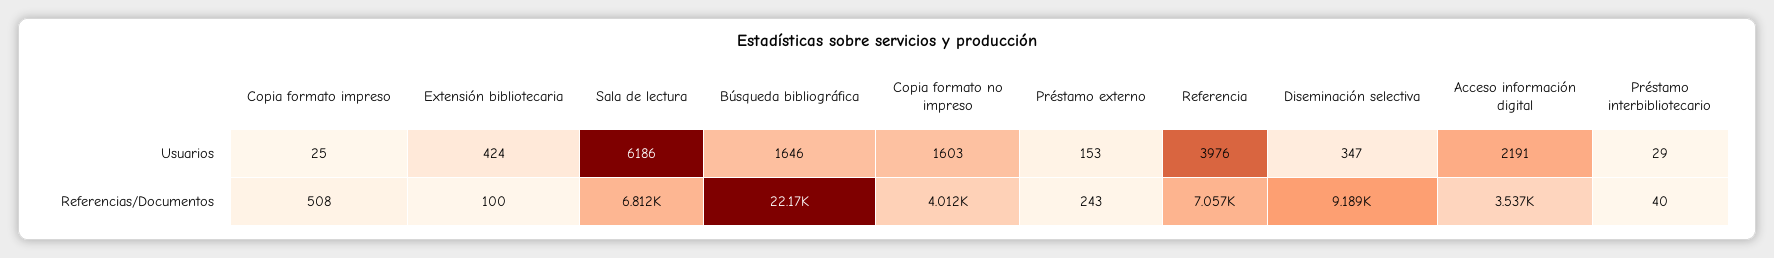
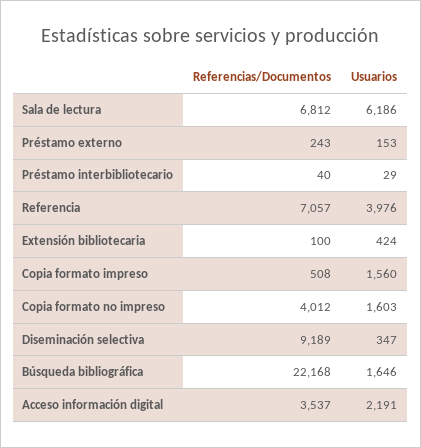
  {
    "Copia formato impreso": {
-     "Usuarios": 25,
+     "Usuarios": 1560,
      "Referencias/Documentos": 508
    },
    "Extensión bibliotecaria": {
      "Usuarios": 424,
      "Referencias/Documentos": 100
    },
    "Sala de lectura": {
      "Usuarios": 6186,
      "Referencias/Documentos": 6812
    },
    "Búsqueda bibliográfica": {
      "Usuarios": 1646,
      "Referencias/Documentos": 22168
    },
    "Copia formato no impreso": {
      "Usuarios": 1603,
      "Referencias/Documentos": 4012
    },
    "Préstamo externo": {
      "Usuarios": 153,
      "Referencias/Documentos": 243
    },
    "Referencia": {
      "Usuarios": 3976,
      "Referencias/Documentos": 7057
    },
    "Diseminación selectiva": {
      "Usuarios": 347,
      "Referencias/Documentos": 9189
    },
    "Acceso información digital": {
      "Usuarios": 2191,
      "Referencias/Documentos": 3537
    },
    "Préstamo interbibliotecario": {
      "Usuarios": 29,
      "Referencias/Documentos": 40
    }
  }

